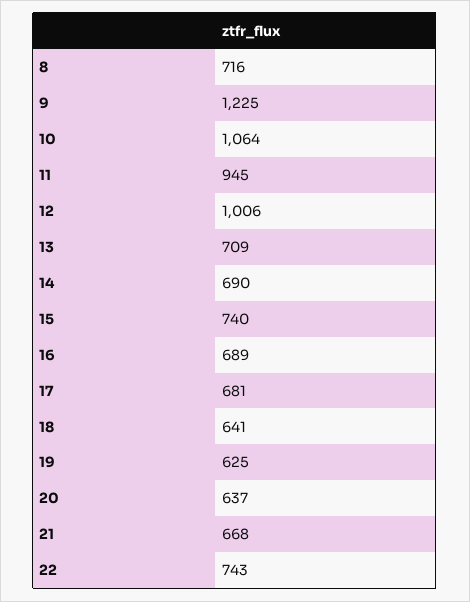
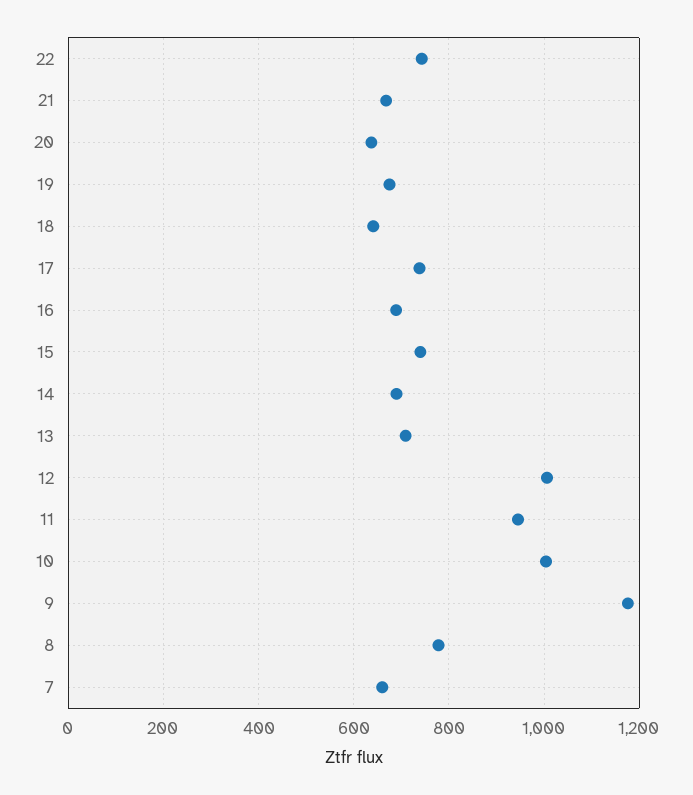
  {
-   "8": 716,
+   "8": 780,
-   "9": 1225,
+   "9": 1180,
-   "10": 1064,
+   "10": 1000,
    "11": 945,
    "12": 1006,
    "13": 709,
    "14": 690,
    "15": 740,
    "16": 689,
-   "17": 681,
+   "17": 740,
    "18": 641,
-   "19": 625,
+   "19": 680,
    "20": 637,
    "21": 668,
-   "22": 743
+   "22": 743,
+   "7": 660
  }

